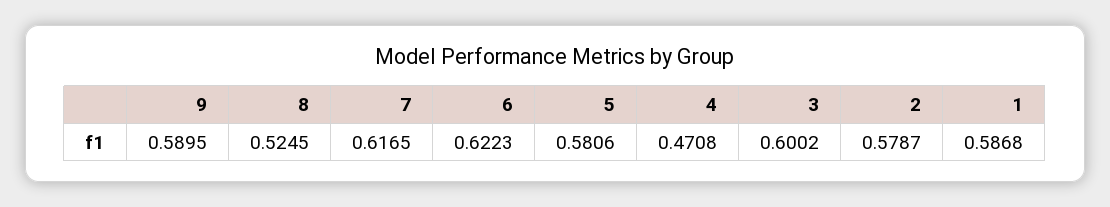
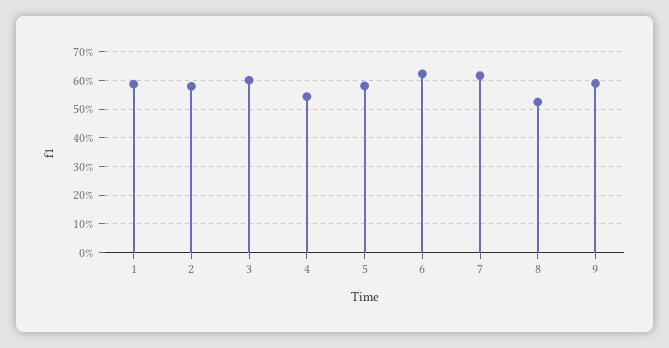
  {
    "9": 0.5895,
    "8": 0.5245,
    "7": 0.6165,
    "6": 0.6223,
    "5": 0.5806,
-   "4": 0.4708,
+   "4": 0.55,
    "3": 0.6002,
    "2": 0.5787,
    "1": 0.5868
  }

